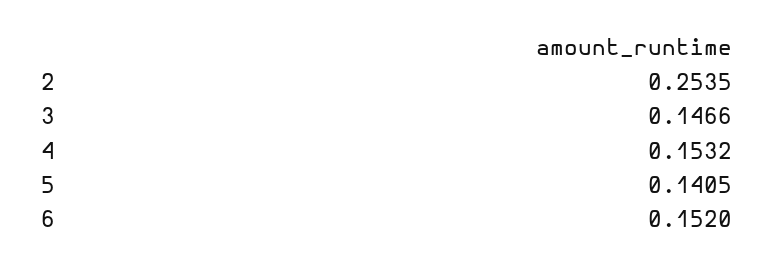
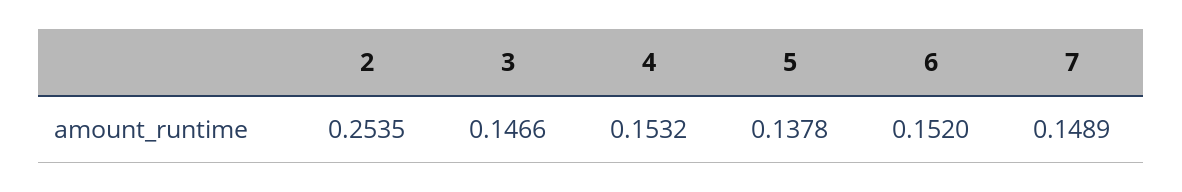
  {
    "2": 0.2535,
    "3": 0.1466,
    "4": 0.1532,
-   "5": 0.1405,
+   "5": 0.1378,
-   "6": 0.152
+   "6": 0.152,
+   "7": 0.1489
  }

